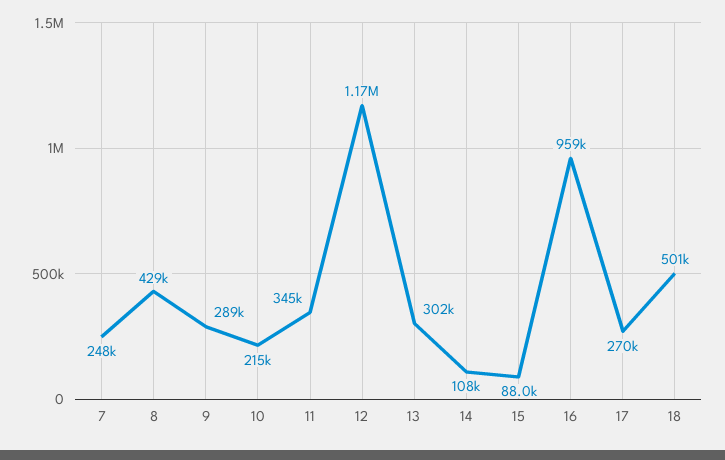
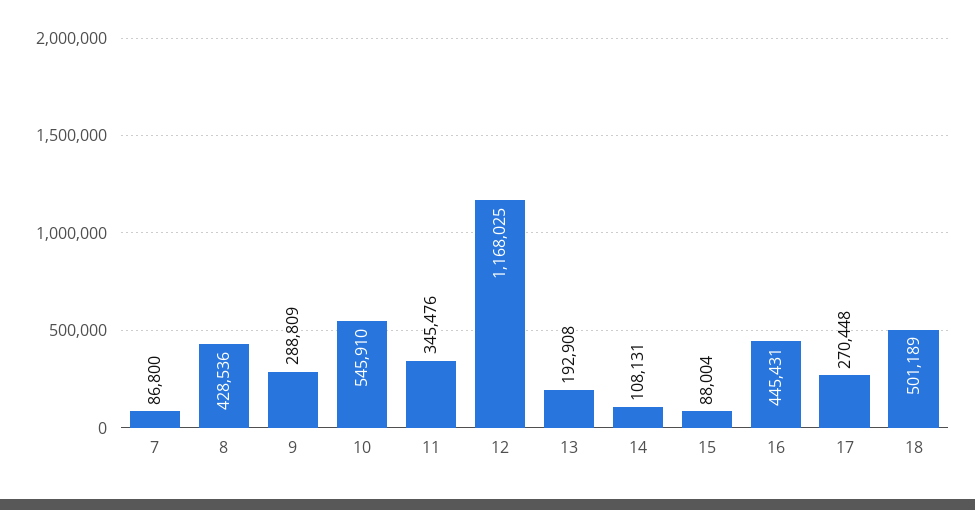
  {
-   "7": 248000,
+   "7": 86800,
    "8": 428536,
    "9": 288809,
-   "10": 215000,
+   "10": 545910,
    "11": 345476,
    "12": 1168025,
-   "13": 302000,
+   "13": 192908,
    "14": 108131,
    "15": 88004,
-   "16": 959000,
+   "16": 445431,
    "17": 270448,
    "18": 501189
  }

